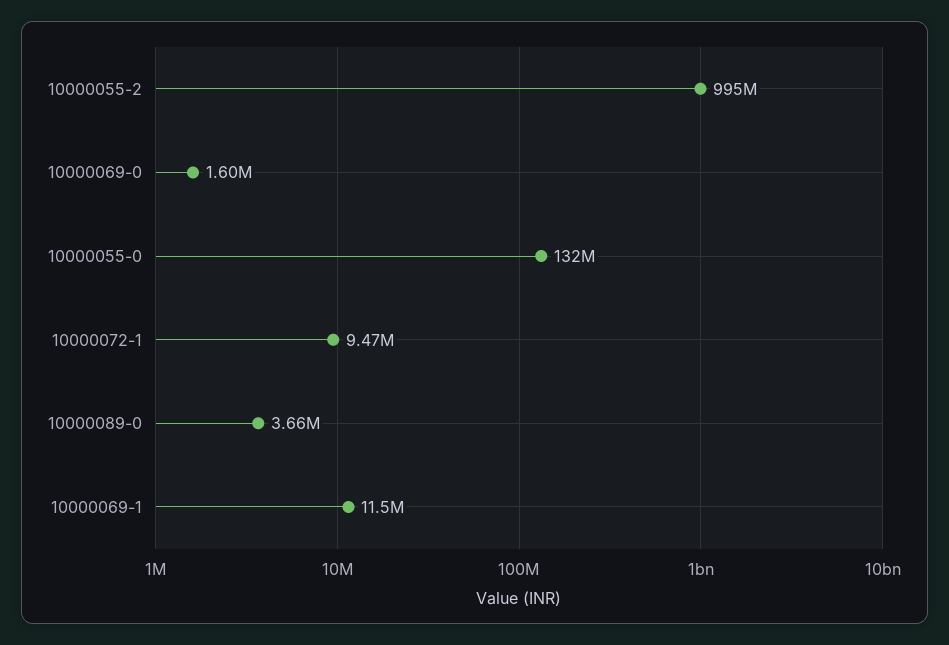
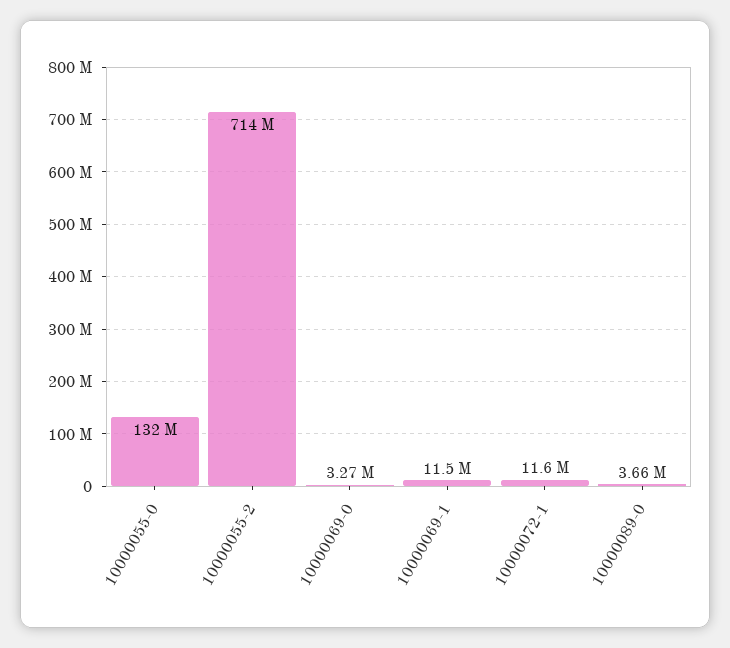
  {
-   "10000055-2": 995000000,
+   "10000055-2": 714000000,
-   "10000069-0": 1600000,
+   "10000069-0": 3270000,
    "10000055-0": 132000000,
-   "10000072-1": 9470000,
+   "10000072-1": 11600000,
    "10000089-0": 3660000,
    "10000069-1": 11500000
  }

